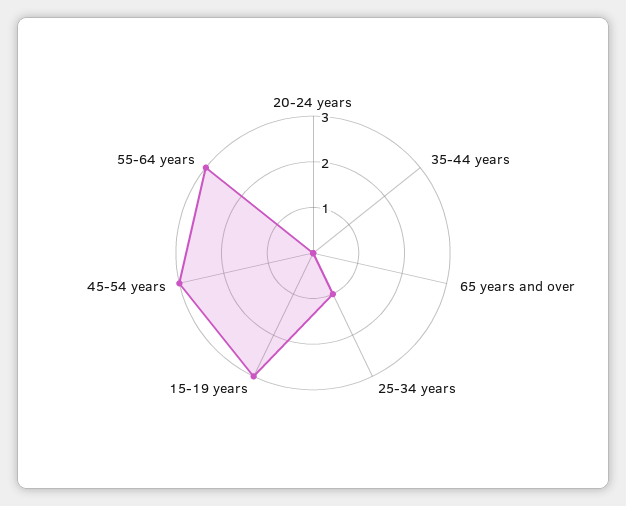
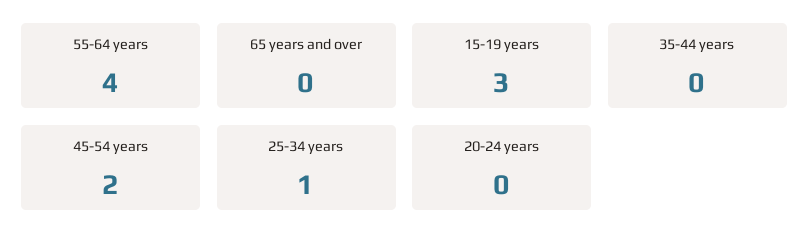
  {
    "20-24 years": 0,
    "35-44 years": 0,
    "65 years and over": 0,
    "25-34 years": 1,
    "15-19 years": 3,
-   "45-54 years": 3,
+   "45-54 years": 2,
-   "55-64 years": 3
+   "55-64 years": 4
  }

